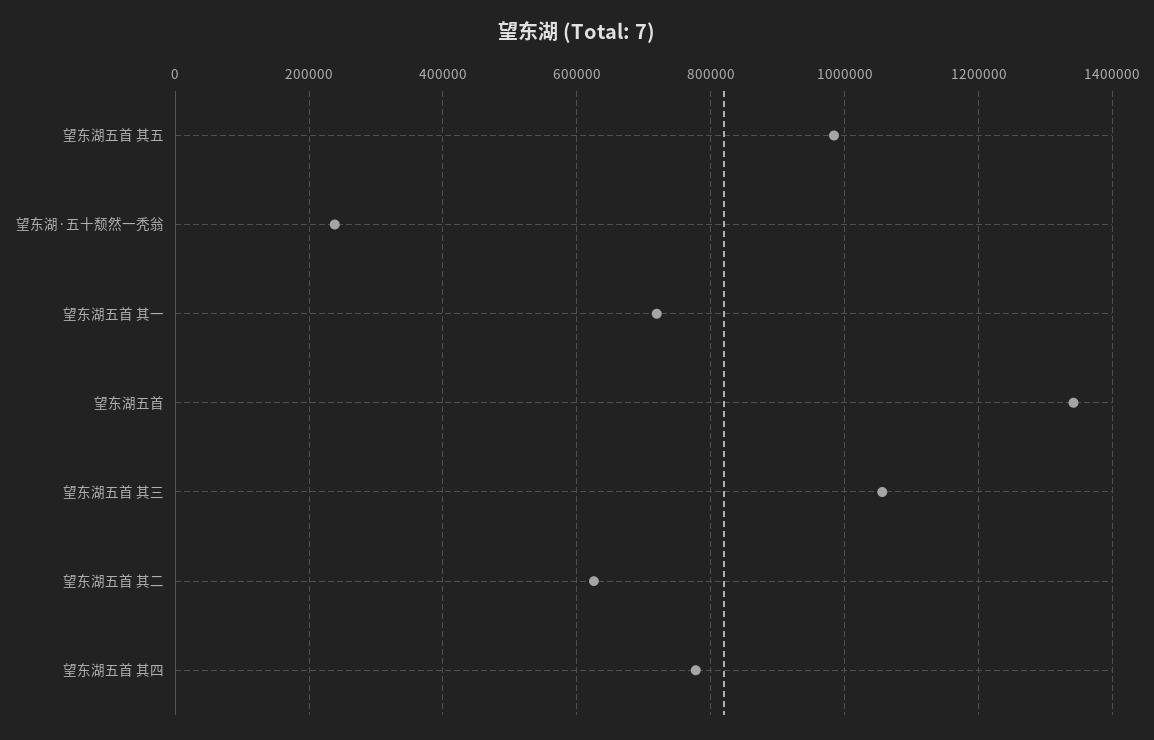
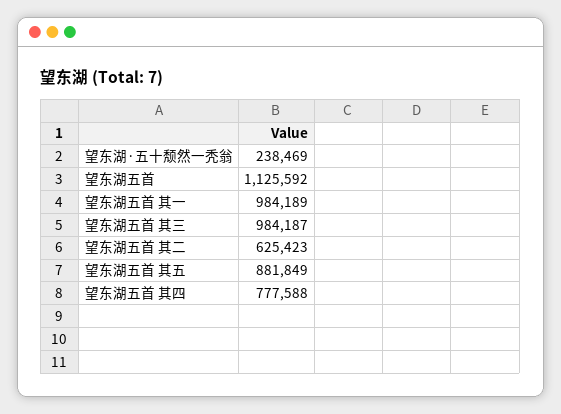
  {
-   "望东湖五首 其五": 980000,
+   "望东湖五首 其五": 881849,
    "望东湖·五十颓然一秃翁": 238469,
-   "望东湖五首 其一": 720000,
+   "望东湖五首 其一": 984189,
-   "望东湖五首": 1340000,
+   "望东湖五首": 1125592,
-   "望东湖五首 其三": 1060000,
+   "望东湖五首 其三": 984187,
    "望东湖五首 其二": 625423,
    "望东湖五首 其四": 777588
  }

